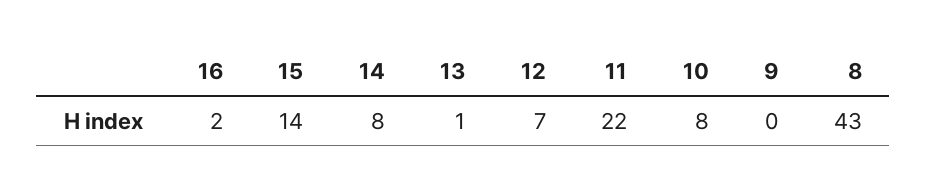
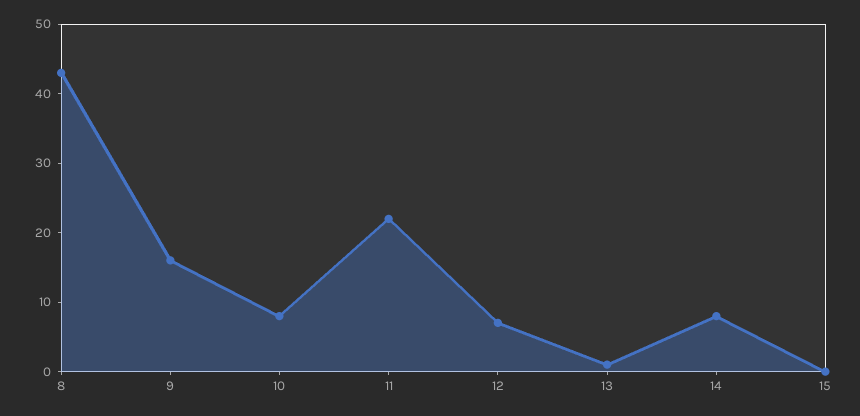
  {
-   "16": 2,
-   "15": 14,
+   "15": 0,
    "14": 8,
    "13": 1,
    "12": 7,
    "11": 22,
    "10": 8,
-   "9": 0,
+   "9": 15,
    "8": 43
  }

